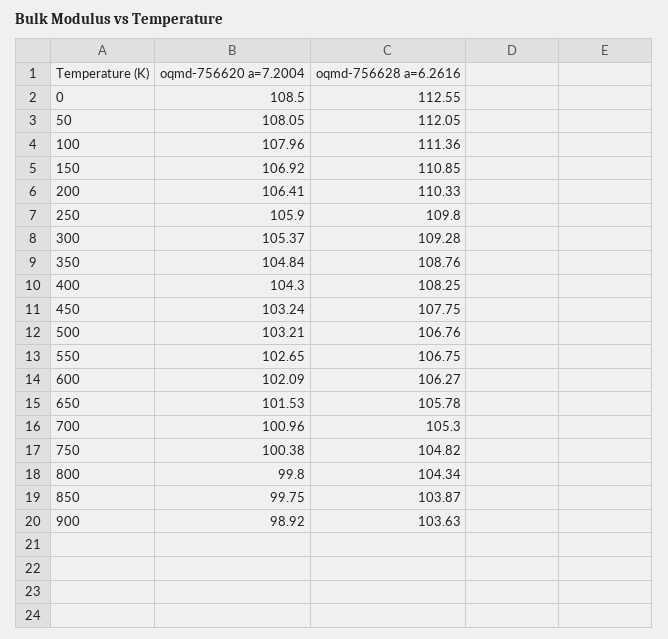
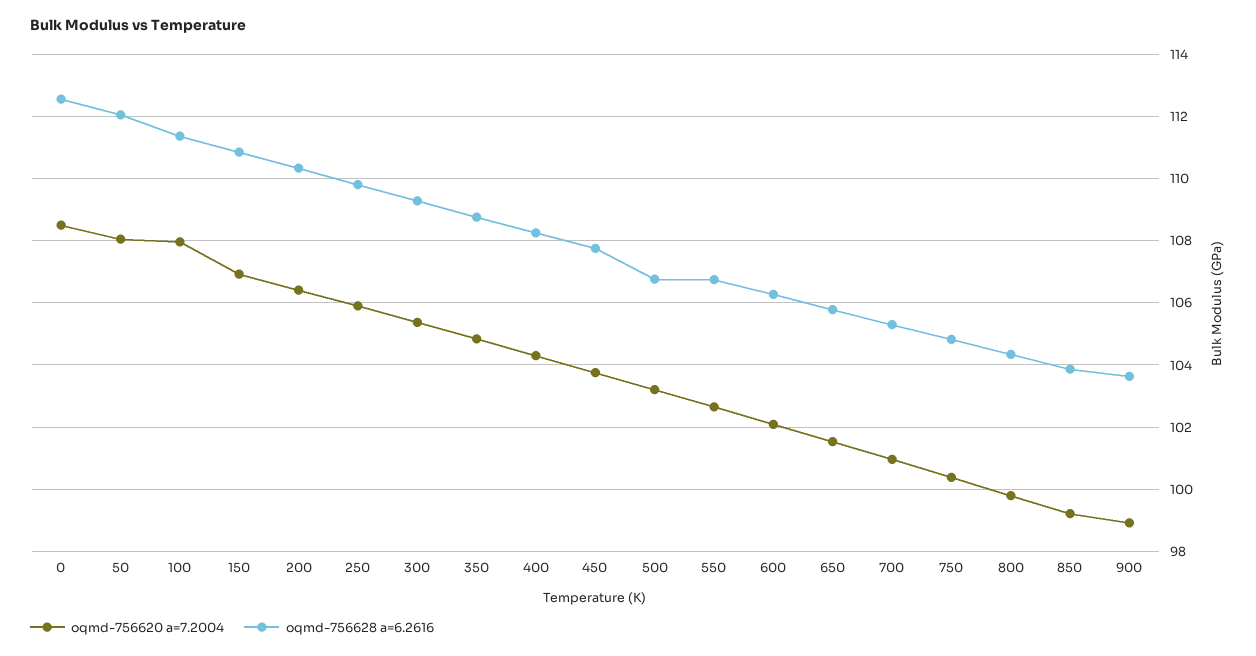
  {
    "oqmd-756620 a=7.2004": {
      "0": 108.5,
      "50": 108.05,
      "100": 107.96,
      "150": 106.92,
      "200": 106.41,
      "250": 105.9,
      "300": 105.37,
      "350": 104.84,
      "400": 104.3,
-     "450": 103.24,
+     "450": 103.8,
      "500": 103.21,
      "550": 102.65,
      "600": 102.09,
      "650": 101.53,
      "700": 100.96,
      "750": 100.38,
      "800": 99.8,
-     "850": 99.75,
+     "850": 99.2,
      "900": 98.92
    },
    "oqmd-756628 a=6.2616": {
      "0": 112.55,
      "50": 112.05,
      "100": 111.36,
      "150": 110.85,
      "200": 110.33,
      "250": 109.8,
      "300": 109.28,
      "350": 108.76,
      "400": 108.25,
      "450": 107.75,
      "500": 106.76,
      "550": 106.75,
      "600": 106.27,
      "650": 105.78,
      "700": 105.3,
      "750": 104.82,
      "800": 104.34,
      "850": 103.87,
      "900": 103.63
    }
  }

